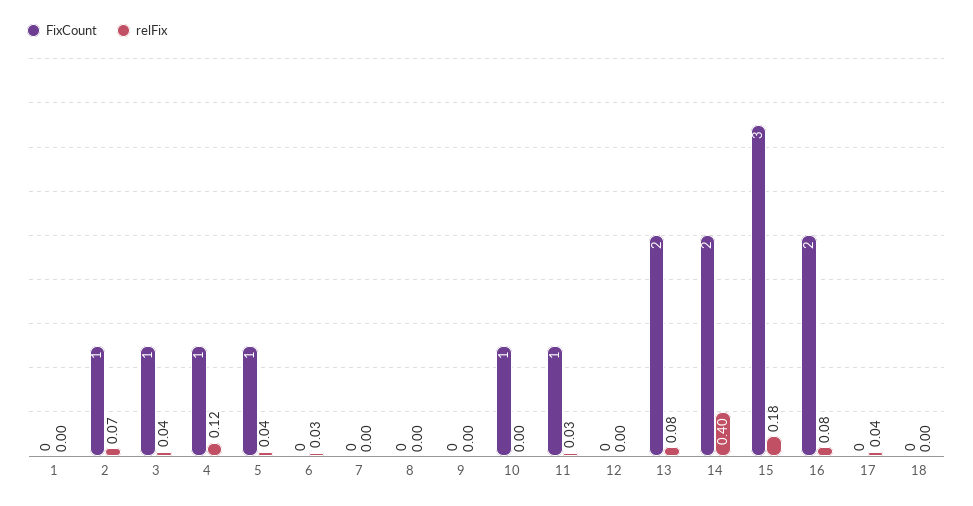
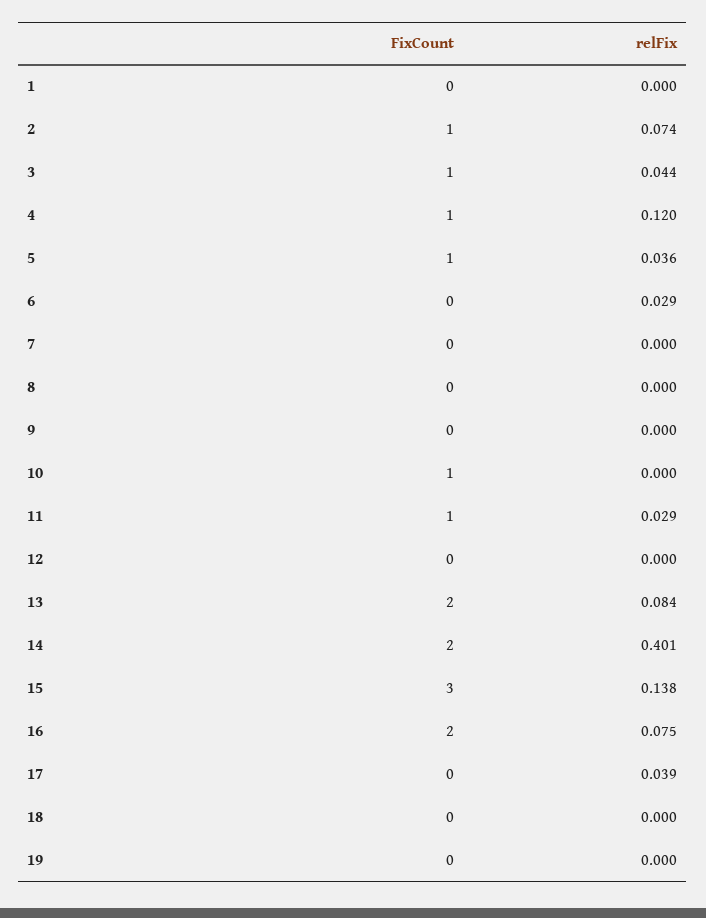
  {
    "FixCount": {
      "1": 0,
      "2": 1,
      "3": 1,
      "4": 1,
      "5": 1,
      "6": 0,
      "7": 0,
      "8": 0,
      "9": 0,
      "10": 1,
      "11": 1,
      "12": 0,
      "13": 2,
      "14": 2,
      "15": 3,
      "16": 2,
      "17": 0,
-     "18": 0
+     "18": 0,
+     "19": 0
    },
    "relFix": {
      "1": 0,
      "2": 0.074,
      "3": 0.044,
      "4": 0.12,
      "5": 0.036,
      "6": 0.029,
      "7": 0,
      "8": 0,
      "9": 0,
      "10": 0,
      "11": 0.029,
      "12": 0,
      "13": 0.084,
      "14": 0.401,
-     "15": 0.18,
+     "15": 0.138,
      "16": 0.075,
      "17": 0.039,
-     "18": 0
+     "18": 0,
+     "19": 0
    }
  }

